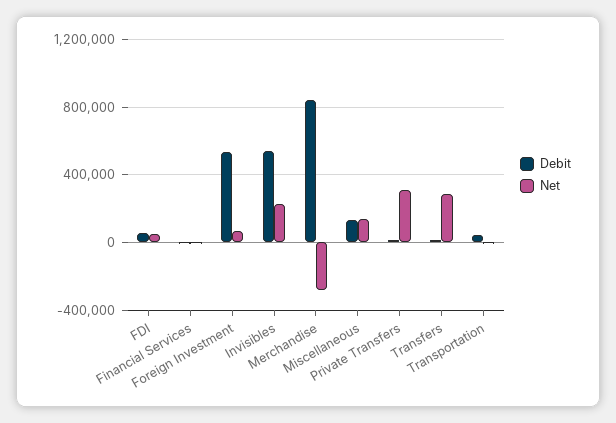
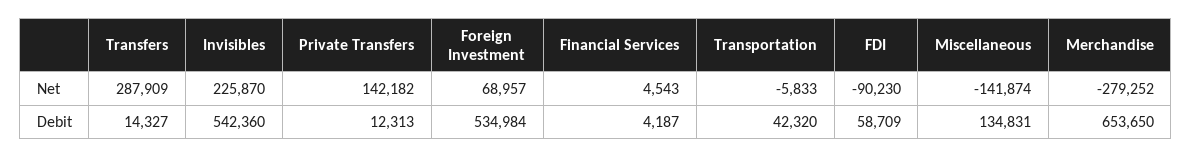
  {
    "Debit": {
      "FDI": 58709,
      "Financial Services": 4187,
      "Foreign Investment": 534984,
      "Invisibles": 542360,
-     "Merchandise": 850000,
+     "Merchandise": 653650,
      "Miscellaneous": 134831,
      "Private Transfers": 12313,
      "Transfers": 14327,
      "Transportation": 42320
    },
    "Net": {
-     "FDI": 50000,
+     "FDI": -90230,
      "Financial Services": 4543,
      "Foreign Investment": 68957,
      "Invisibles": 225870,
      "Merchandise": -279252,
-     "Miscellaneous": 150000,
+     "Miscellaneous": -141874,
-     "Private Transfers": 300000,
+     "Private Transfers": 142182,
      "Transfers": 287909,
      "Transportation": -5833
    }
  }

